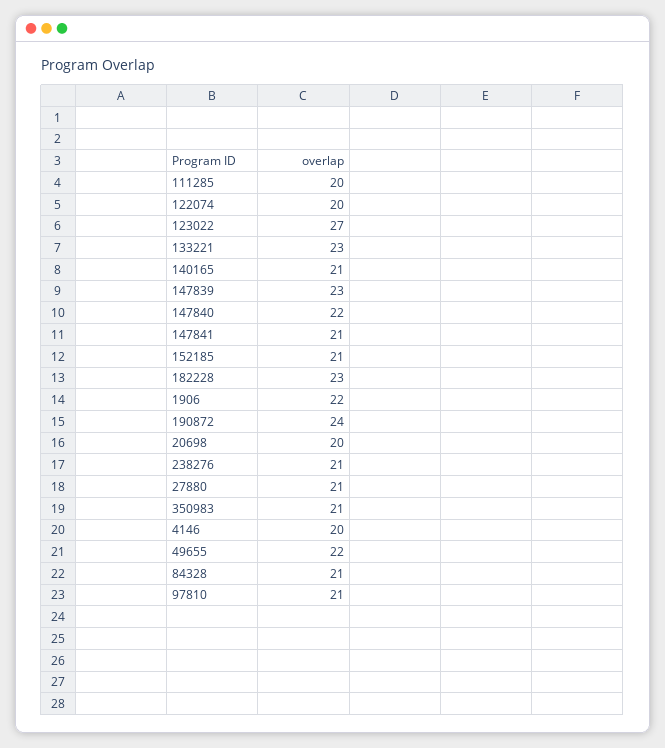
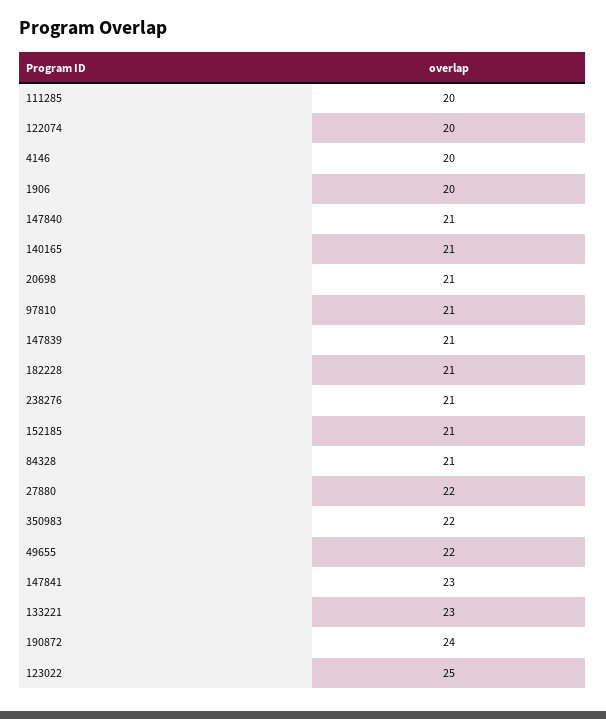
  {
    "111285": 20,
    "122074": 20,
-   "123022": 27,
+   "123022": 25,
    "133221": 23,
    "140165": 21,
-   "147839": 23,
+   "147839": 21,
-   "147840": 22,
+   "147840": 21,
-   "147841": 21,
+   "147841": 23,
    "152185": 21,
-   "182228": 23,
+   "182228": 21,
-   "1906": 22,
+   "1906": 20,
    "190872": 24,
-   "20698": 20,
+   "20698": 21,
    "238276": 21,
-   "27880": 21,
+   "27880": 22,
-   "350983": 21,
+   "350983": 22,
    "4146": 20,
    "49655": 22,
    "84328": 21,
    "97810": 21
  }

